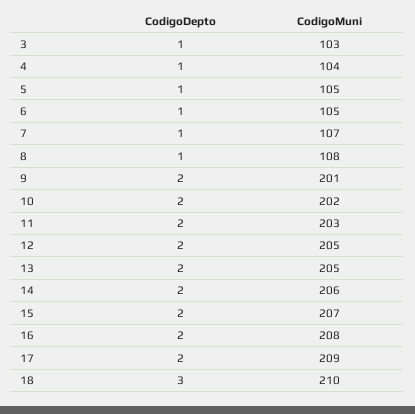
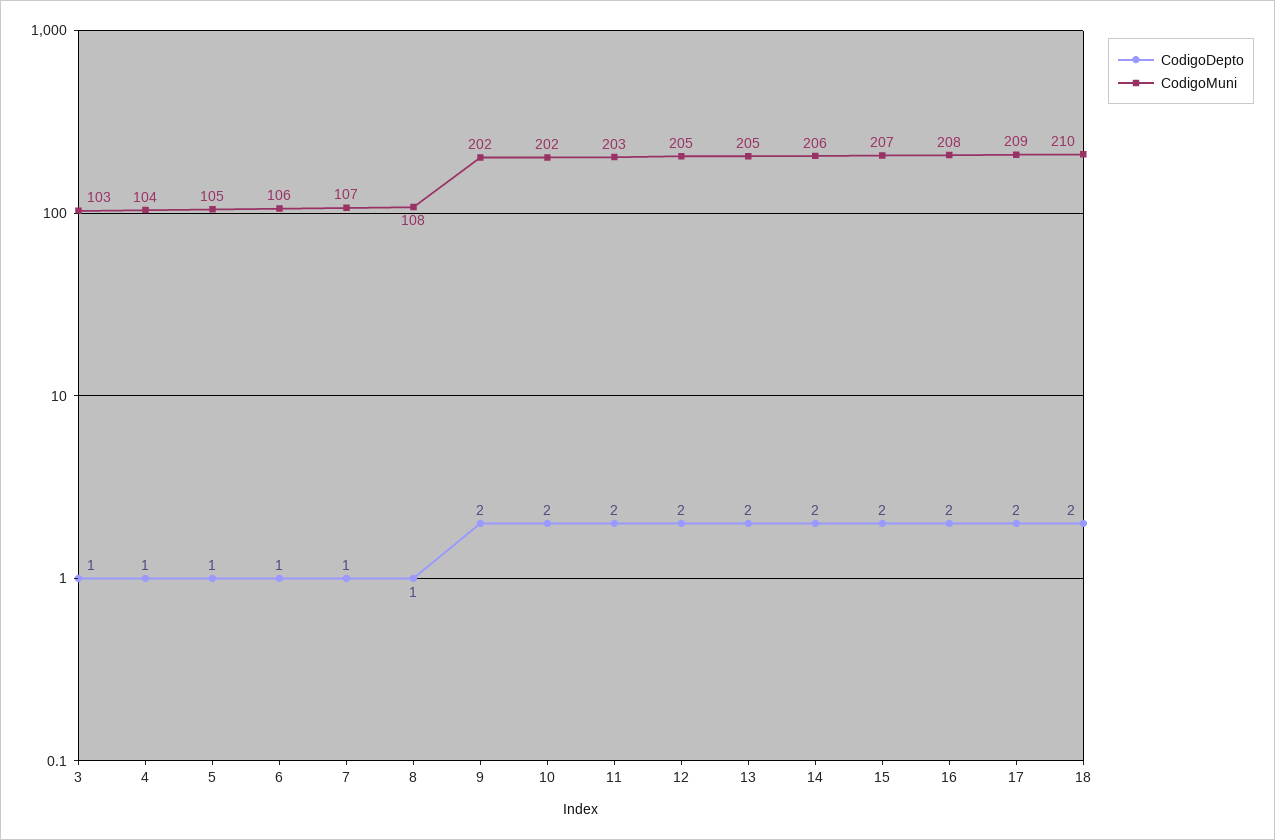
  {
    "CodigoDepto": {
      "3": 1,
      "4": 1,
      "5": 1,
      "6": 1,
      "7": 1,
      "8": 1,
      "9": 2,
      "10": 2,
      "11": 2,
      "12": 2,
      "13": 2,
      "14": 2,
      "15": 2,
      "16": 2,
      "17": 2,
-     "18": 3
+     "18": 2
    },
    "CodigoMuni": {
      "3": 103,
      "4": 104,
      "5": 105,
-     "6": 105,
+     "6": 106,
      "7": 107,
      "8": 108,
-     "9": 201,
+     "9": 202,
      "10": 202,
      "11": 203,
      "12": 205,
      "13": 205,
      "14": 206,
      "15": 207,
      "16": 208,
      "17": 209,
      "18": 210
    }
  }

